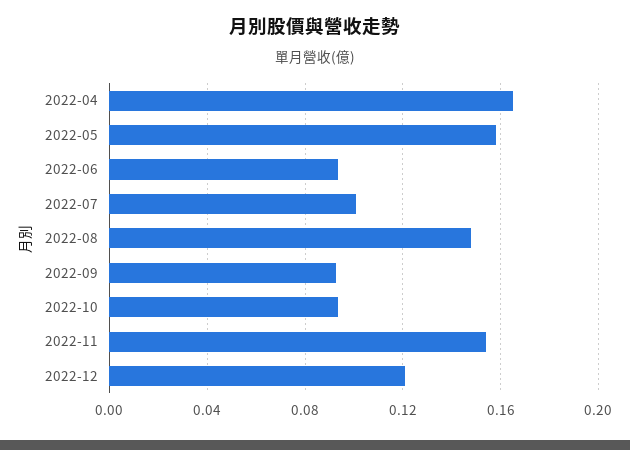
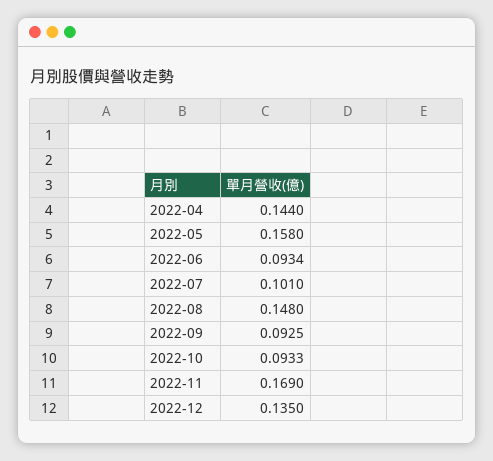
  {
-   "2022-04": 0.165,
+   "2022-04": 0.144,
    "2022-05": 0.158,
    "2022-06": 0.0934,
    "2022-07": 0.101,
    "2022-08": 0.148,
    "2022-09": 0.0925,
    "2022-10": 0.0933,
-   "2022-11": 0.155,
+   "2022-11": 0.169,
-   "2022-12": 0.12
+   "2022-12": 0.135
  }

